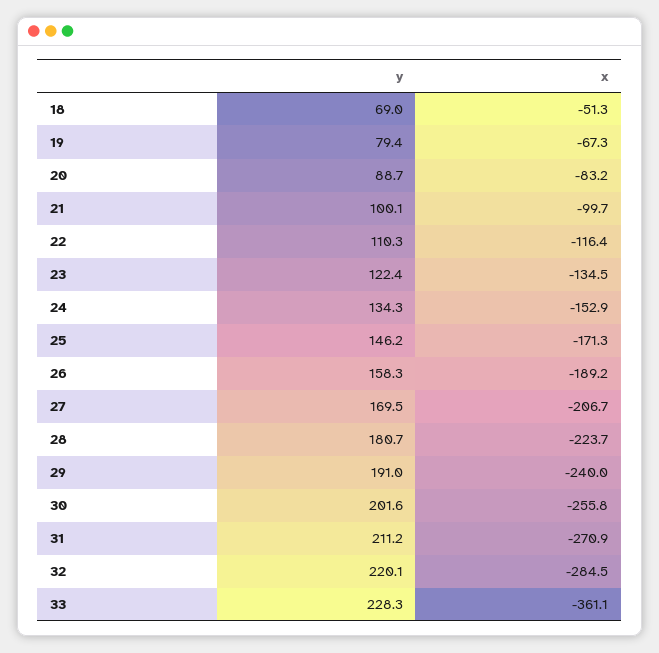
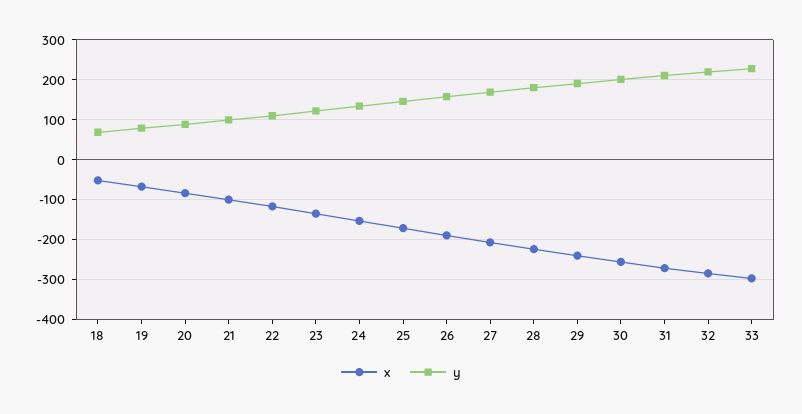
  {
    "y": {
      "18": 69,
      "19": 79.4,
      "20": 88.7,
      "21": 100.1,
      "22": 110.3,
      "23": 122.4,
      "24": 134.3,
      "25": 146.2,
      "26": 158.3,
      "27": 169.5,
      "28": 180.7,
      "29": 191,
      "30": 201.6,
      "31": 211.2,
      "32": 220.1,
      "33": 228.3
    },
    "x": {
      "18": -51.3,
      "19": -67.3,
      "20": -83.2,
      "21": -99.7,
      "22": -116.4,
      "23": -134.5,
      "24": -152.9,
      "25": -171.3,
      "26": -189.2,
      "27": -206.7,
      "28": -223.7,
      "29": -240,
      "30": -255.8,
      "31": -270.9,
      "32": -284.5,
-     "33": -361.1
+     "33": -300
    }
  }

